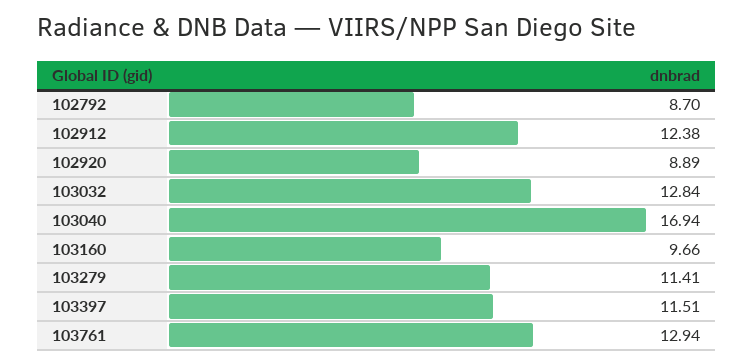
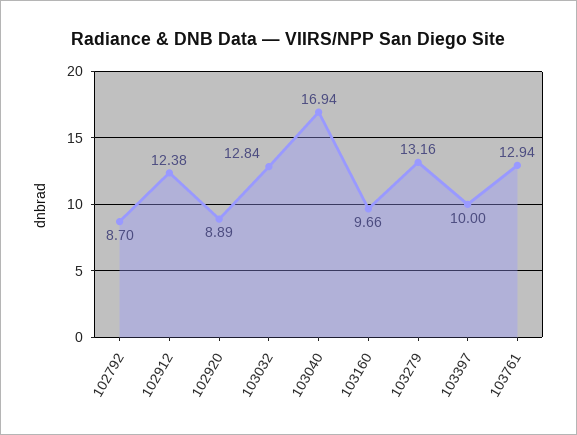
  {
    "102792": 8.7,
    "102912": 12.38,
    "102920": 8.89,
    "103032": 12.84,
    "103040": 16.94,
    "103160": 9.66,
-   "103279": 11.41,
+   "103279": 13.16,
-   "103397": 11.51,
+   "103397": 10,
    "103761": 12.94
  }

